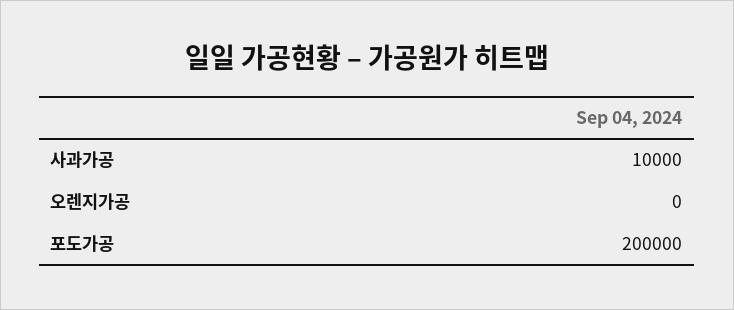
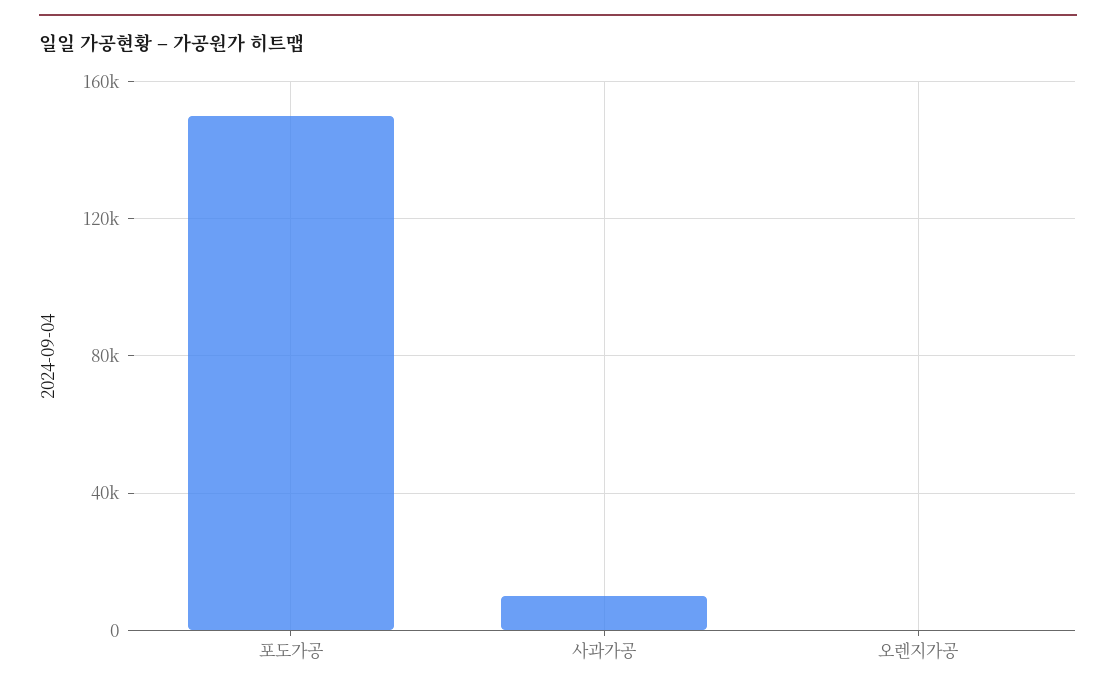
  {
    "사과가공": 10000,
    "오렌지가공": 0,
-   "포도가공": 200000
+   "포도가공": 150000
  }

